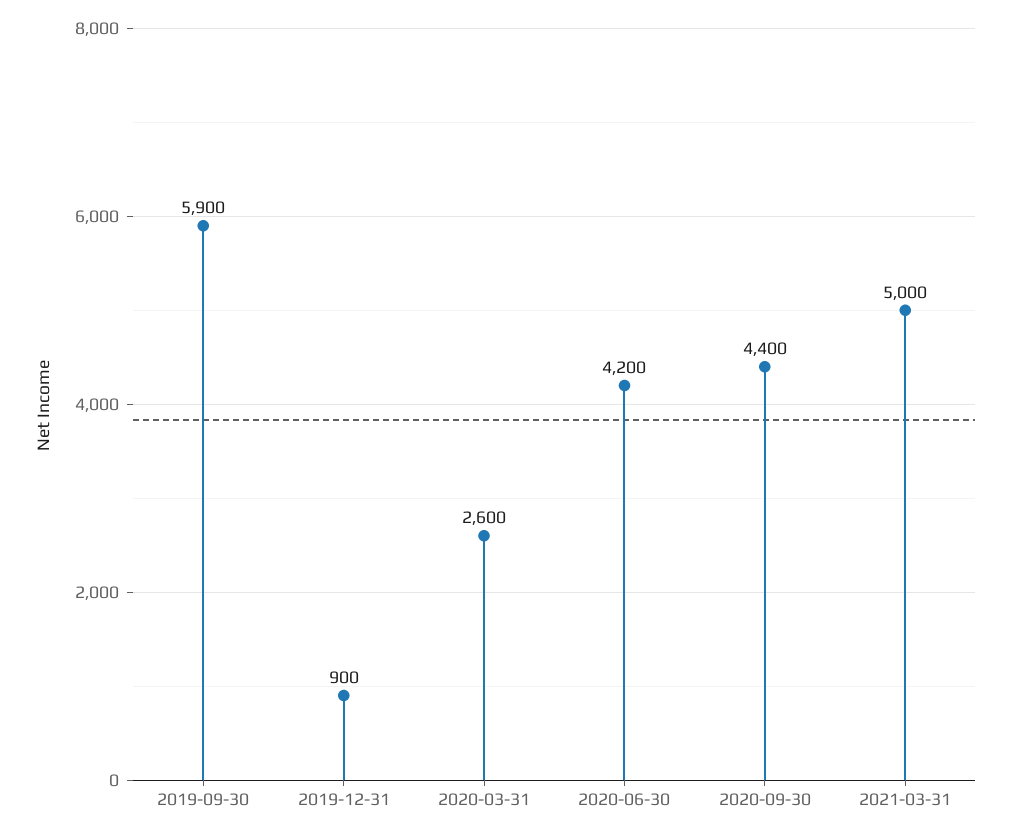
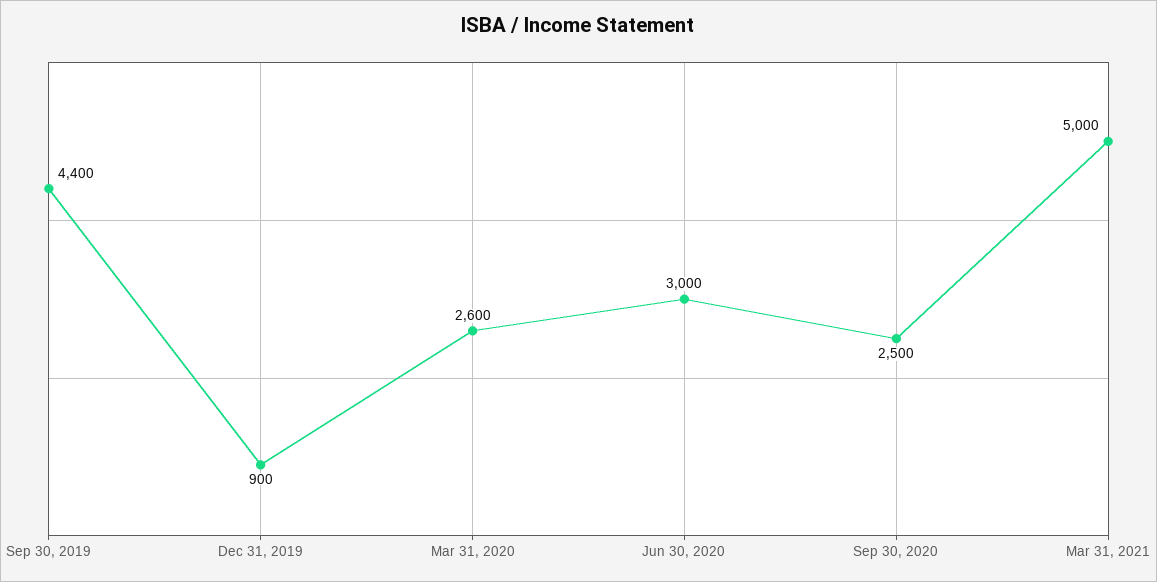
  {
-   "2019-09-30": 5900,
+   "2019-09-30": 4400,
    "2019-12-31": 900,
    "2020-03-31": 2600,
-   "2020-06-30": 4200,
+   "2020-06-30": 3000,
-   "2020-09-30": 4400,
+   "2020-09-30": 2500,
    "2021-03-31": 5000
  }

